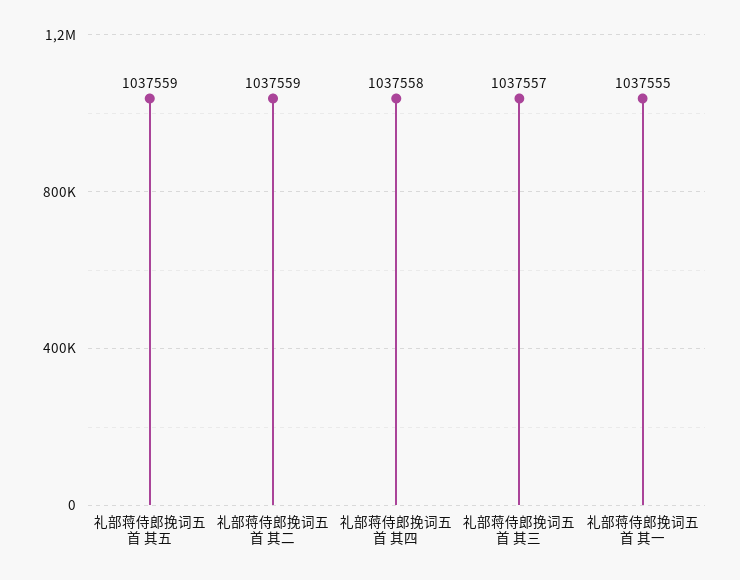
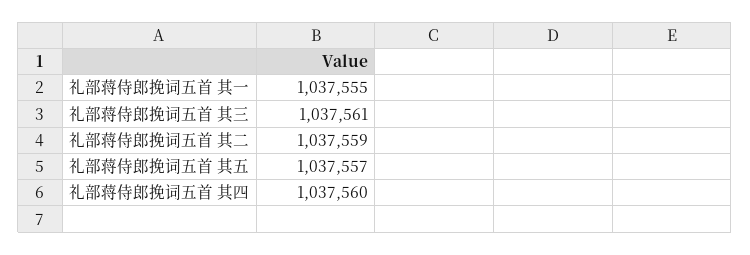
  {
-   "礼部蒋侍郎挽词五首 其五": 1037559,
+   "礼部蒋侍郎挽词五首 其五": 1037557,
    "礼部蒋侍郎挽词五首 其二": 1037559,
-   "礼部蒋侍郎挽词五首 其四": 1037558,
+   "礼部蒋侍郎挽词五首 其四": 1037560,
-   "礼部蒋侍郎挽词五首 其三": 1037557,
+   "礼部蒋侍郎挽词五首 其三": 1037561,
    "礼部蒋侍郎挽词五首 其一": 1037555
  }

